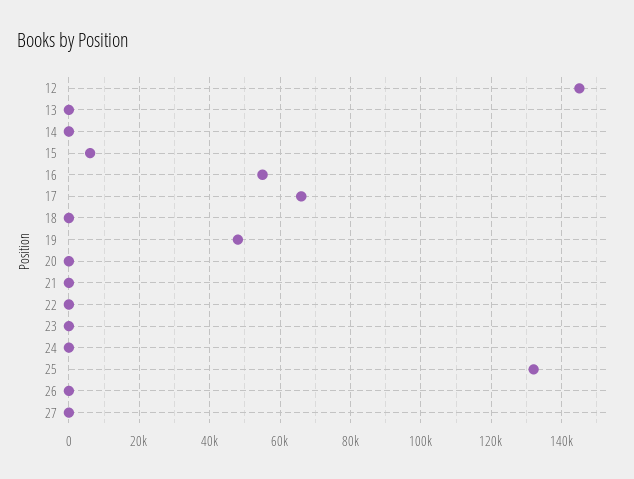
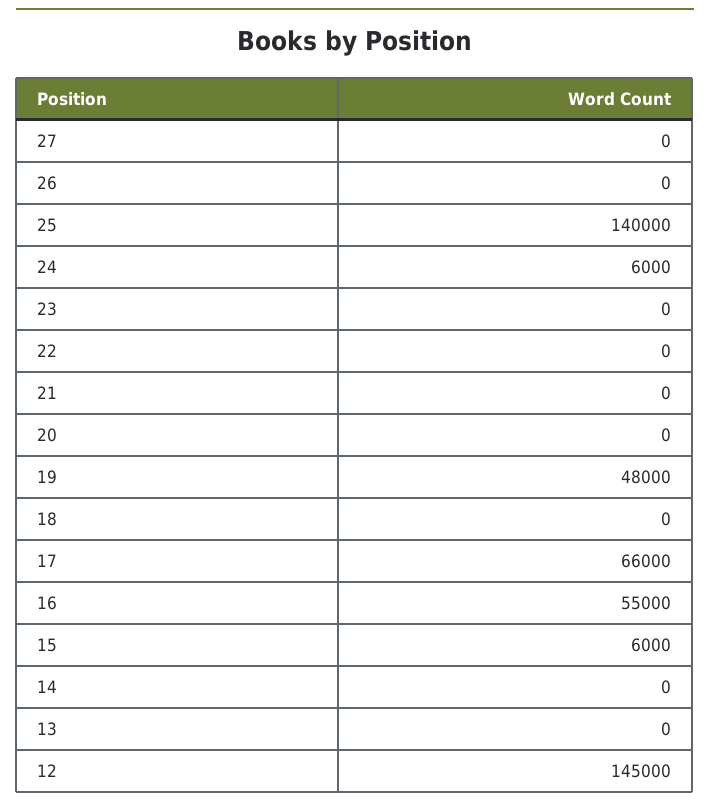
  {
    "12": 145000,
    "13": 0,
    "14": 0,
    "15": 6000,
    "16": 55000,
    "17": 66000,
    "18": 0,
    "19": 48000,
    "20": 0,
    "21": 0,
    "22": 0,
    "23": 0,
-   "24": 0,
+   "24": 6000,
-   "25": 132000,
+   "25": 140000,
    "26": 0,
    "27": 0
  }

